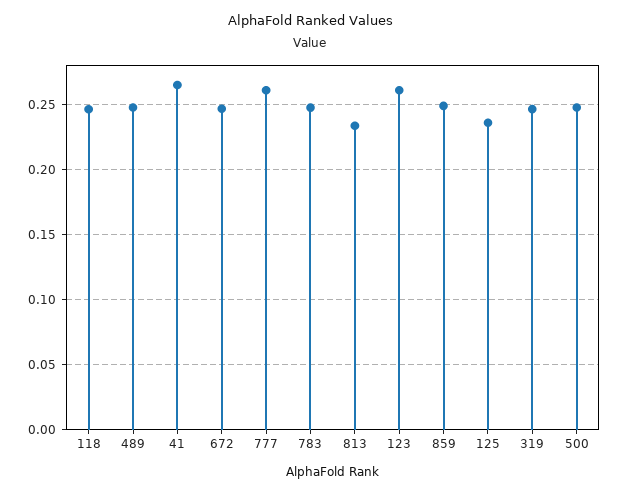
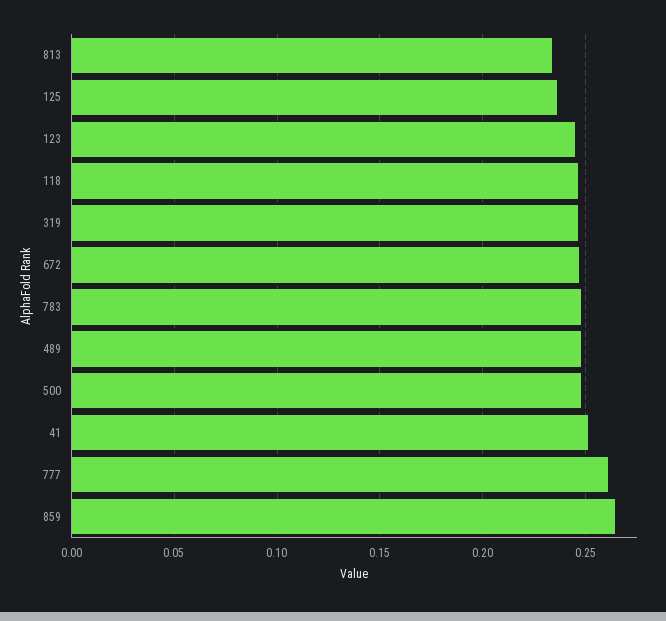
  {
    "118": 0.245,
    "489": 0.25,
-   "41": 0.265,
+   "41": 0.25,
    "672": 0.245,
    "777": 0.26,
    "783": 0.25,
    "813": 0.235,
-   "123": 0.26,
+   "123": 0.245,
-   "859": 0.25,
+   "859": 0.265,
    "125": 0.235,
    "319": 0.245,
    "500": 0.25
  }

